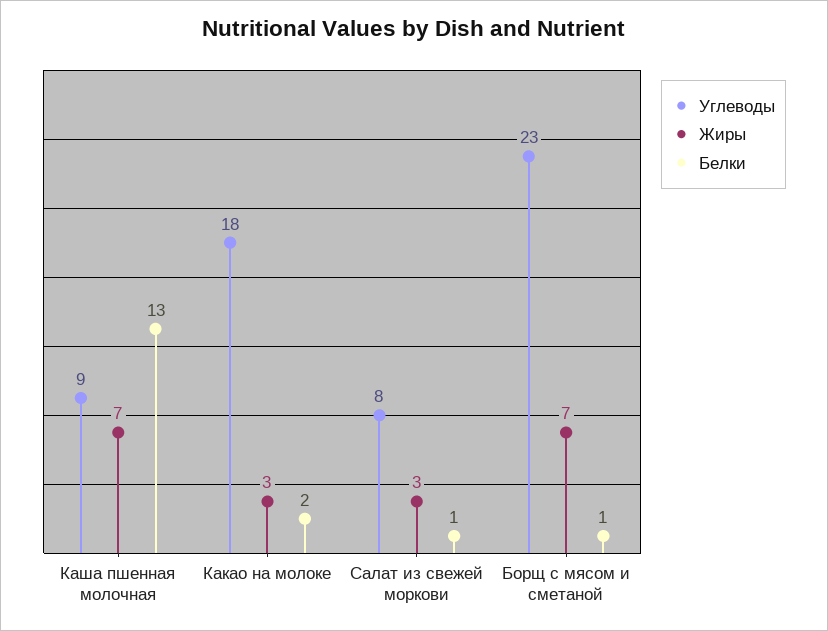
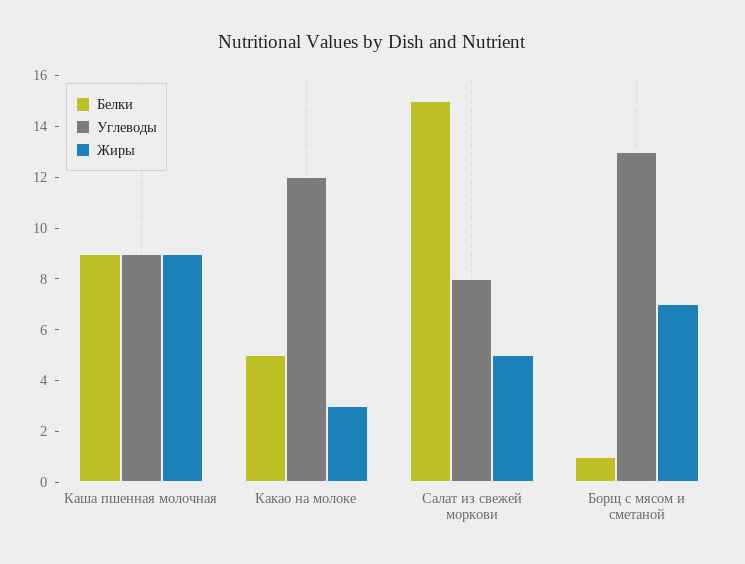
  {
    "Углеводы": {
      "Каша пшенная молочная": 9,
-     "Какао на молоке": 18,
+     "Какао на молоке": 12,
      "Салат из свежей моркови": 8,
-     "Борщ с мясом и сметаной": 23
+     "Борщ с мясом и сметаной": 13
    },
    "Жиры": {
-     "Каша пшенная молочная": 7,
+     "Каша пшенная молочная": 9,
      "Какао на молоке": 3,
-     "Салат из свежей моркови": 3,
+     "Салат из свежей моркови": 5,
      "Борщ с мясом и сметаной": 7
    },
    "Белки": {
-     "Каша пшенная молочная": 13,
+     "Каша пшенная молочная": 9,
-     "Какао на молоке": 2,
+     "Какао на молоке": 5,
-     "Салат из свежей моркови": 1,
+     "Салат из свежей моркови": 15,
      "Борщ с мясом и сметаной": 1
    }
  }

